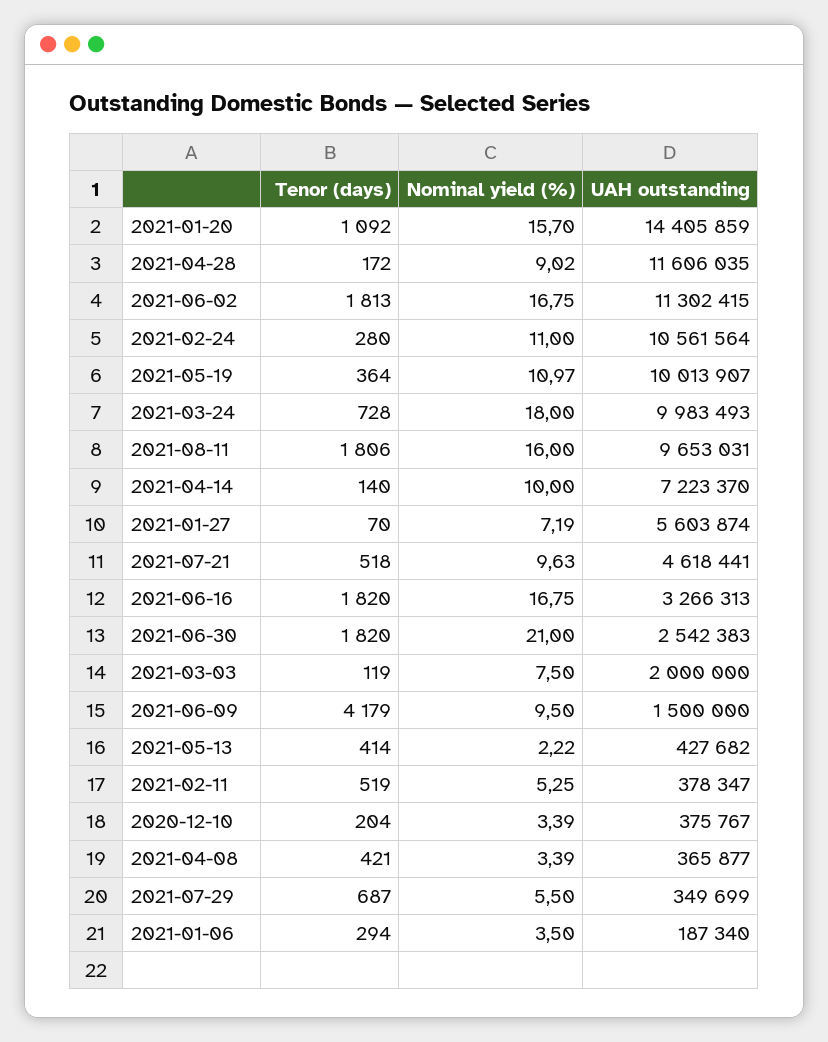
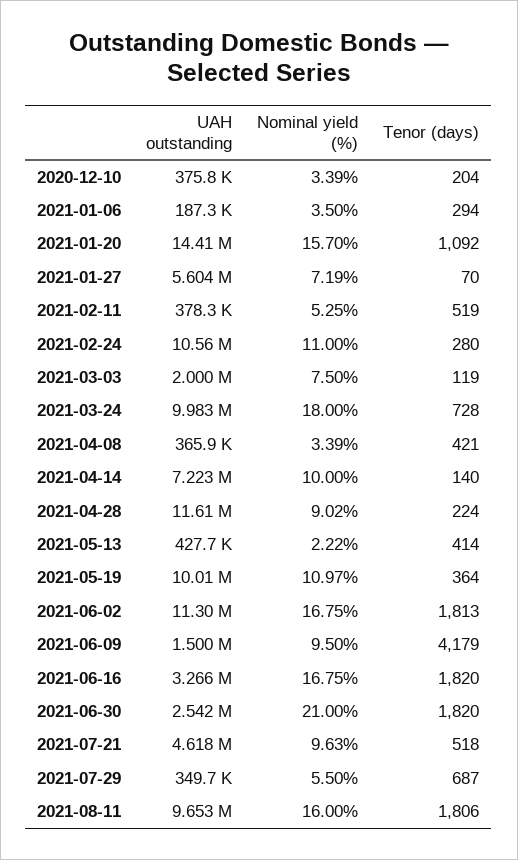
  {
    "Tenor (days)": {
      "2021-01-20": 1092,
-     "2021-04-28": 172,
+     "2021-04-28": 224,
      "2021-06-02": 1813,
      "2021-02-24": 280,
      "2021-05-19": 364,
      "2021-03-24": 728,
      "2021-08-11": 1806,
      "2021-04-14": 140,
      "2021-01-27": 70,
      "2021-07-21": 518,
      "2021-06-16": 1820,
      "2021-06-30": 1820,
      "2021-03-03": 119,
      "2021-06-09": 4179,
      "2021-05-13": 414,
      "2021-02-11": 519,
      "2020-12-10": 204,
      "2021-04-08": 421,
      "2021-07-29": 687,
      "2021-01-06": 294
    },
    "Nominal yield (%)": {
      "2021-01-20": 15.7,
      "2021-04-28": 9.02,
      "2021-06-02": 16.75,
      "2021-02-24": 11,
      "2021-05-19": 10.97,
      "2021-03-24": 18,
      "2021-08-11": 16,
      "2021-04-14": 10,
      "2021-01-27": 7.19,
      "2021-07-21": 9.63,
      "2021-06-16": 16.75,
      "2021-06-30": 21,
      "2021-03-03": 7.5,
      "2021-06-09": 9.5,
      "2021-05-13": 2.22,
      "2021-02-11": 5.25,
      "2020-12-10": 3.39,
      "2021-04-08": 3.39,
      "2021-07-29": 5.5,
      "2021-01-06": 3.5
    },
    "UAH outstanding": {
      "2021-01-20": 14405859,
      "2021-04-28": 11606035,
      "2021-06-02": 11302415,
      "2021-02-24": 10561564,
      "2021-05-19": 10013907,
      "2021-03-24": 9983493,
      "2021-08-11": 9653031,
      "2021-04-14": 7223370,
      "2021-01-27": 5603874,
      "2021-07-21": 4618441,
      "2021-06-16": 3266313,
      "2021-06-30": 2542383,
      "2021-03-03": 2000000,
      "2021-06-09": 1500000,
      "2021-05-13": 427682,
      "2021-02-11": 378347,
      "2020-12-10": 375767,
      "2021-04-08": 365877,
      "2021-07-29": 349699,
      "2021-01-06": 187340
    }
  }

